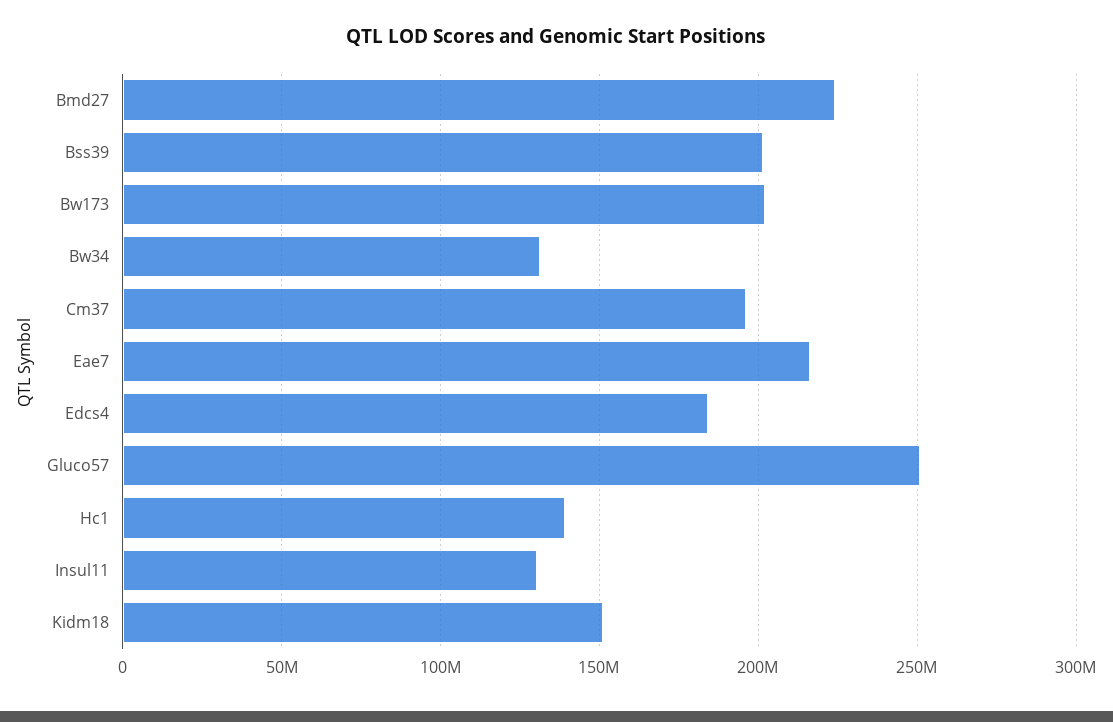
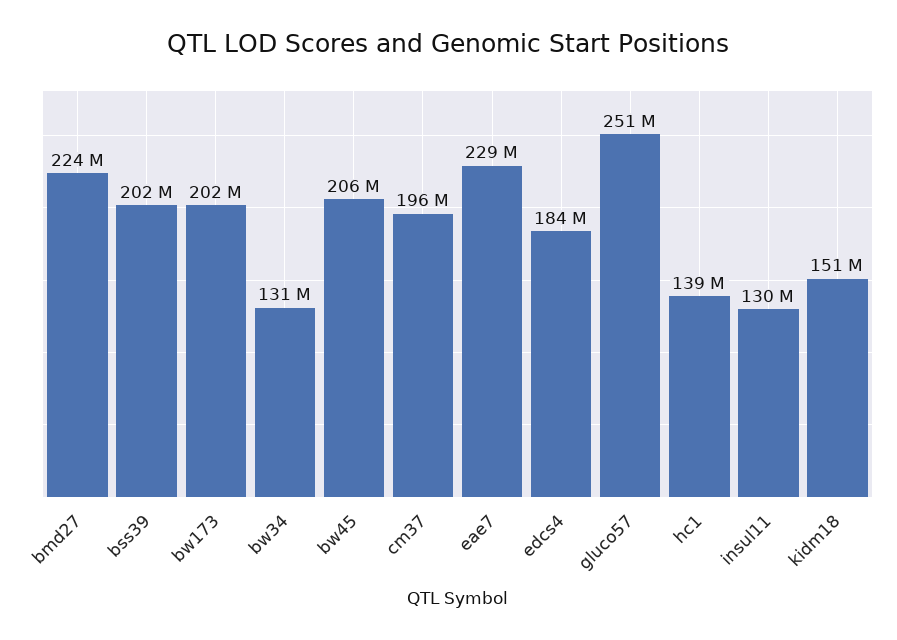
  {
    "Bmd27": 224000000,
    "Bss39": 202000000,
    "Bw173": 202000000,
    "Bw34": 131000000,
    "Cm37": 196000000,
-   "Eae7": 215000000,
+   "Eae7": 229000000,
    "Edcs4": 184000000,
    "Gluco57": 251000000,
    "Hc1": 139000000,
    "Insul11": 130000000,
-   "Kidm18": 151000000
+   "Kidm18": 151000000,
+   "bw45": 206000000
  }

